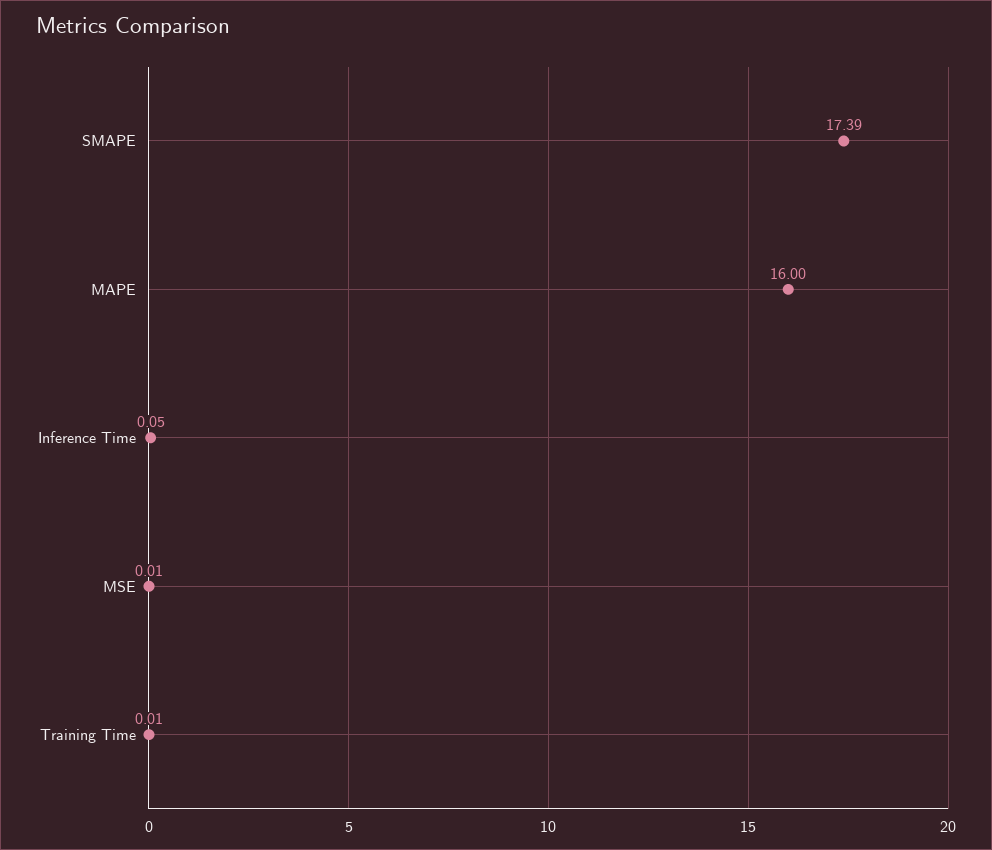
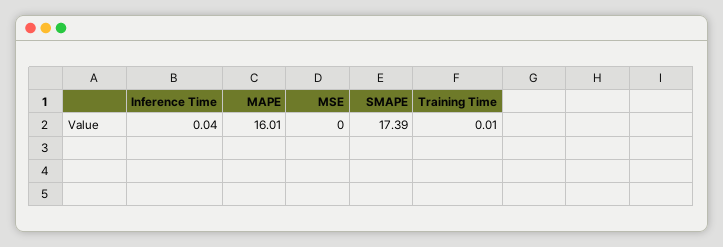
  {
    "SMAPE": 17.39,
-   "MAPE": 16,
+   "MAPE": 16.01,
-   "Inference Time": 0.05,
+   "Inference Time": 0.04,
-   "MSE": 0.01,
+   "MSE": 0,
    "Training Time": 0.01
  }

